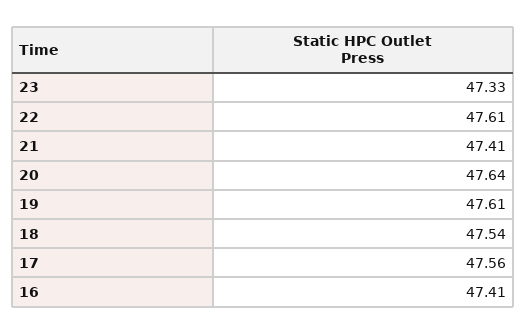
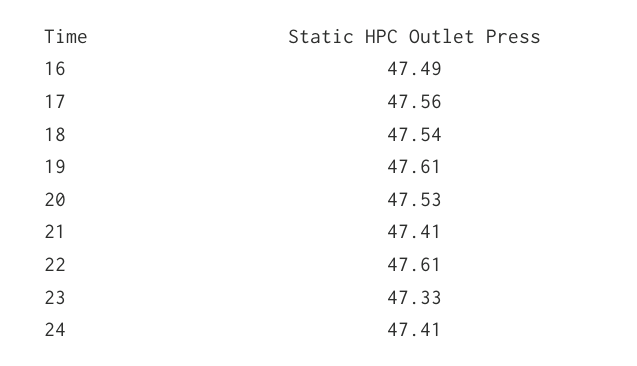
  {
    "23": 47.33,
    "22": 47.61,
    "21": 47.41,
-   "20": 47.64,
+   "20": 47.53,
    "19": 47.61,
    "18": 47.54,
    "17": 47.56,
-   "16": 47.41
+   "16": 47.49,
+   "24": 47.41
  }

